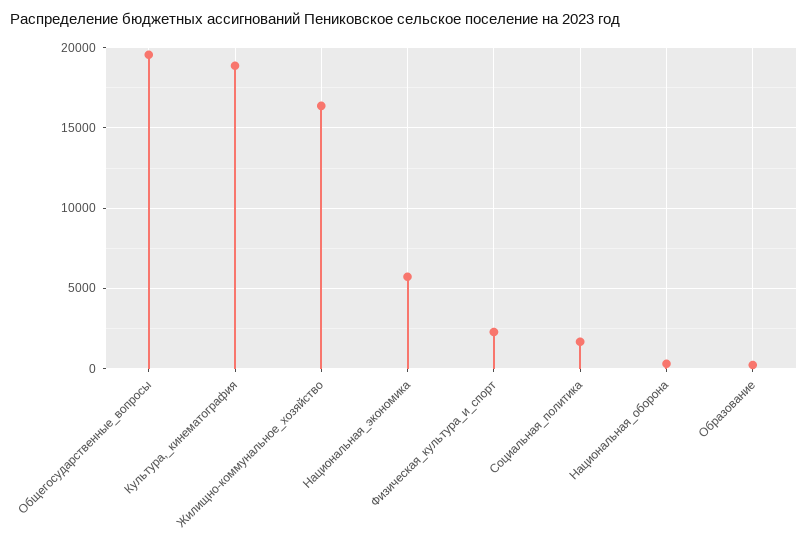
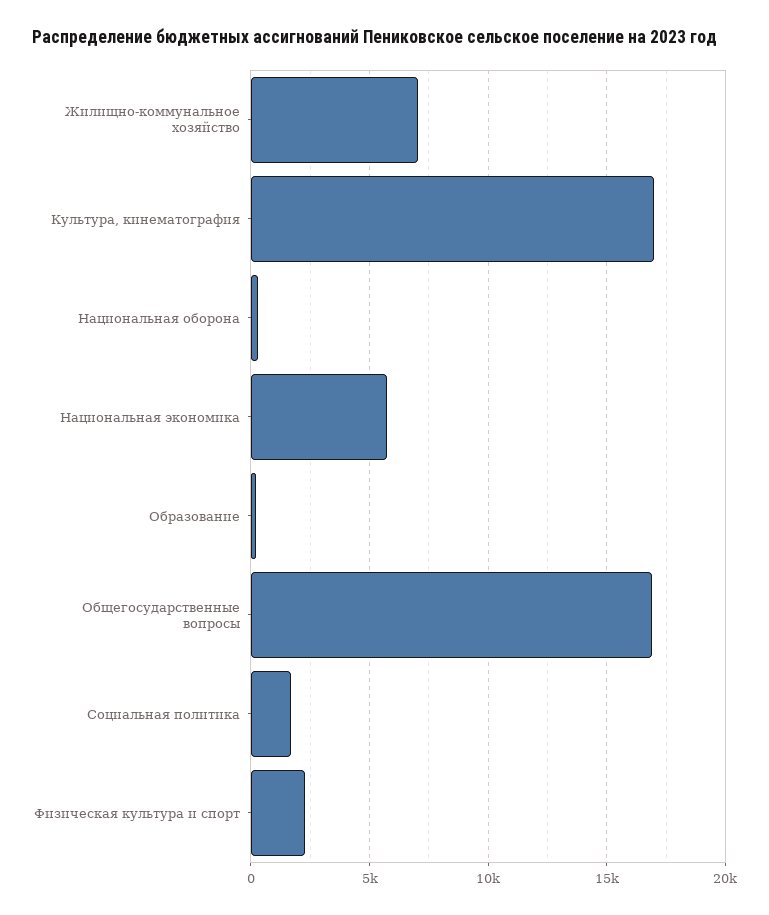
  {
-   "Общегосударственные_вопросы": 19500,
+   "Общегосударственные_вопросы": 17000,
-   "Культура,_кинематография": 19000,
+   "Культура,_кинематография": 17000,
-   "Жилищно-коммунальное_хозяйство": 16500,
+   "Жилищно-коммунальное_хозяйство": 7000,
    "Национальная_экономика": 5500,
    "Физическая_культура_и_спорт": 2500,
    "Социальная_политика": 1500,
    "Национальная_оборона": 500,
    "Образование": 0
  }

